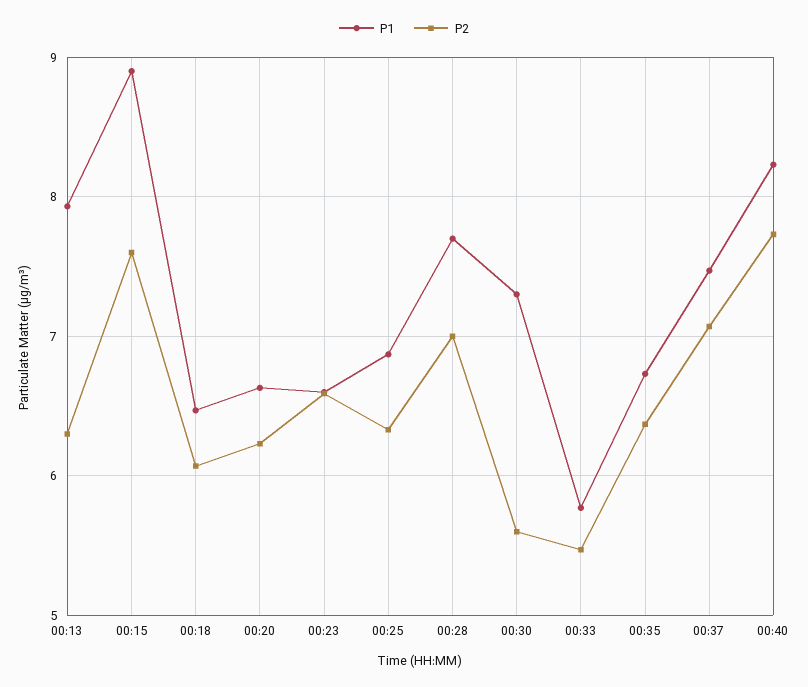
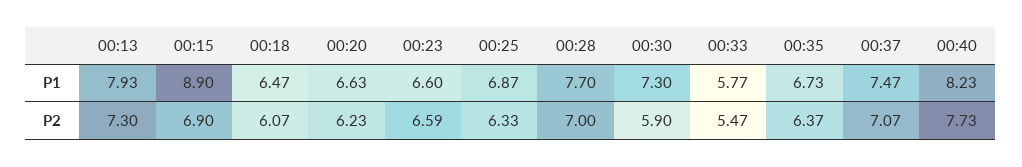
  {
    "P1": {
      "00:13": 7.93,
      "00:15": 8.9,
      "00:18": 6.47,
      "00:20": 6.63,
      "00:23": 6.6,
      "00:25": 6.87,
      "00:28": 7.7,
      "00:30": 7.3,
      "00:33": 5.77,
      "00:35": 6.73,
      "00:37": 7.47,
      "00:40": 8.23
    },
    "P2": {
-     "00:13": 6.3,
+     "00:13": 7.3,
-     "00:15": 7.6,
+     "00:15": 6.9,
      "00:18": 6.07,
      "00:20": 6.23,
      "00:23": 6.59,
      "00:25": 6.33,
      "00:28": 7,
-     "00:30": 5.6,
+     "00:30": 5.9,
      "00:33": 5.47,
      "00:35": 6.37,
      "00:37": 7.07,
      "00:40": 7.73
    }
  }

